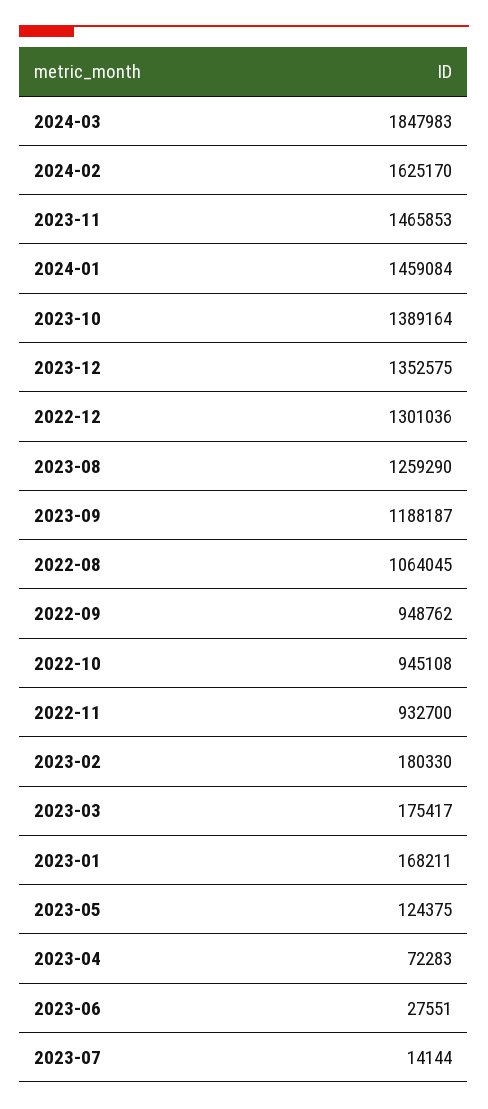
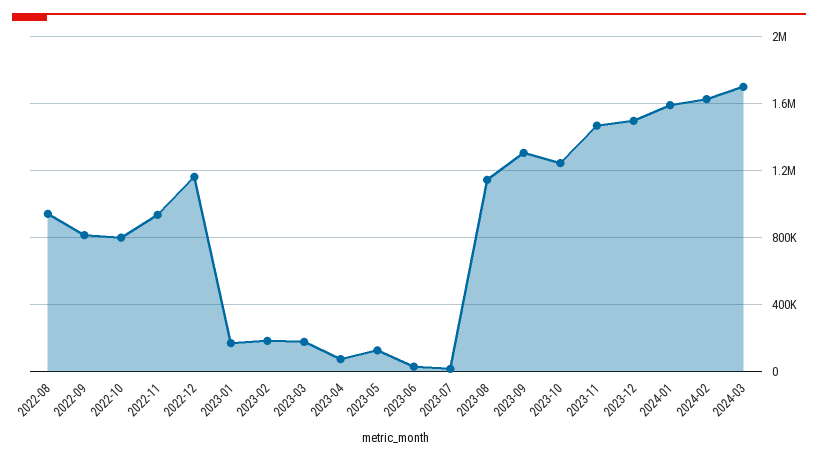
  {
-   "2024-03": 1847983,
+   "2024-03": 1700000,
    "2024-02": 1625170,
    "2023-11": 1465853,
-   "2024-01": 1459084,
+   "2024-01": 1600000,
-   "2023-10": 1389164,
+   "2023-10": 1250000,
-   "2023-12": 1352575,
+   "2023-12": 1500000,
-   "2022-12": 1301036,
+   "2022-12": 1150000,
-   "2023-08": 1259290,
+   "2023-08": 1150000,
-   "2023-09": 1188187,
+   "2023-09": 1300000,
-   "2022-08": 1064045,
+   "2022-08": 950000,
-   "2022-09": 948762,
+   "2022-09": 800000,
-   "2022-10": 945108,
+   "2022-10": 800000,
    "2022-11": 932700,
    "2023-02": 180330,
    "2023-03": 175417,
    "2023-01": 168211,
    "2023-05": 124375,
    "2023-04": 72283,
    "2023-06": 27551,
    "2023-07": 14144
  }

